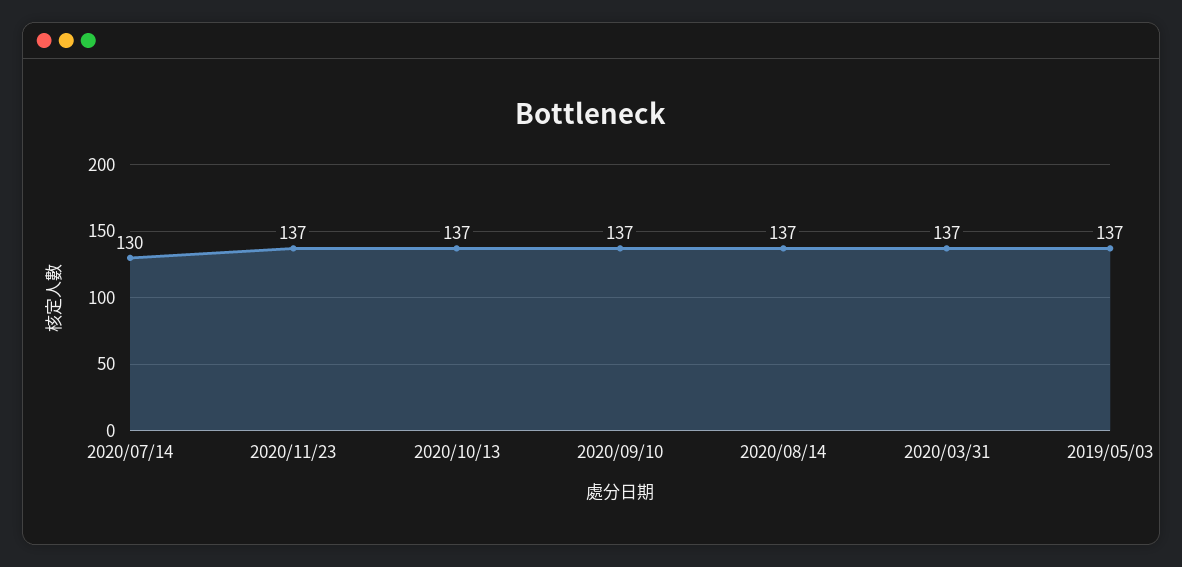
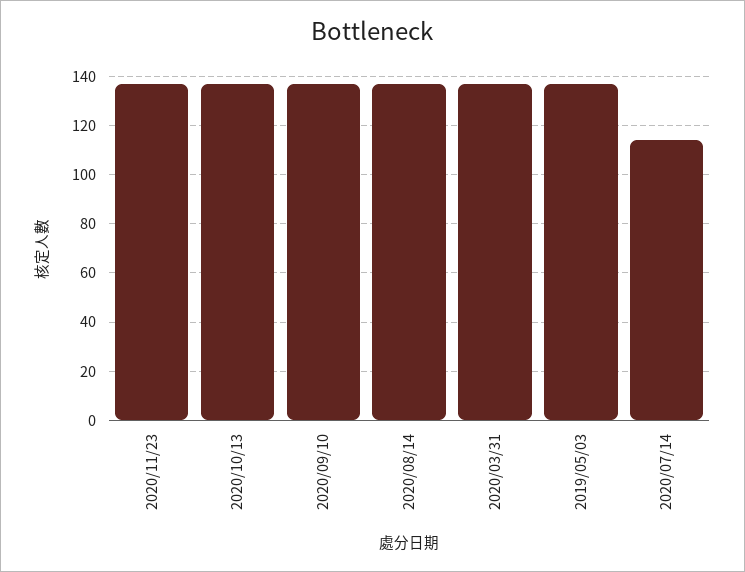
  {
-   "2020/07/14": 130,
+   "2020/07/14": 115,
    "2020/11/23": 137,
    "2020/10/13": 137,
    "2020/09/10": 137,
    "2020/08/14": 137,
    "2020/03/31": 137,
    "2019/05/03": 137
  }

